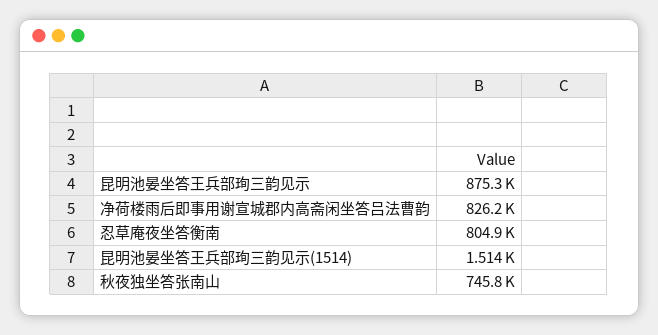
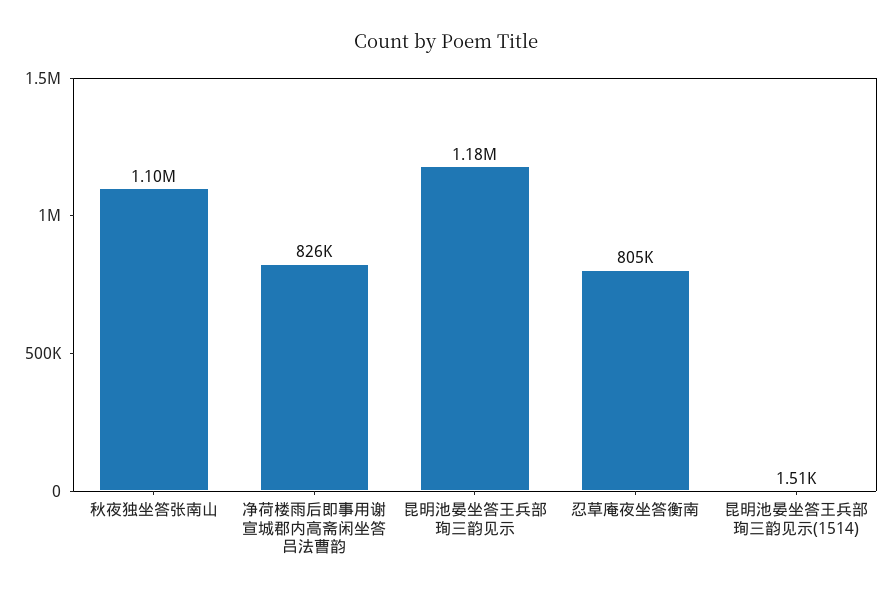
  {
-   "昆明池晏坐答王兵部珣三韵见示": 875300,
+   "昆明池晏坐答王兵部珣三韵见示": 1180000,
    "净荷楼雨后即事用谢宣城郡内高斋闲坐答吕法曹韵": 826200,
    "忍草庵夜坐答衡南": 804900,
    "昆明池晏坐答王兵部珣三韵见示(1514)": 1514,
-   "秋夜独坐答张南山": 745800
+   "秋夜独坐答张南山": 1100000
  }

